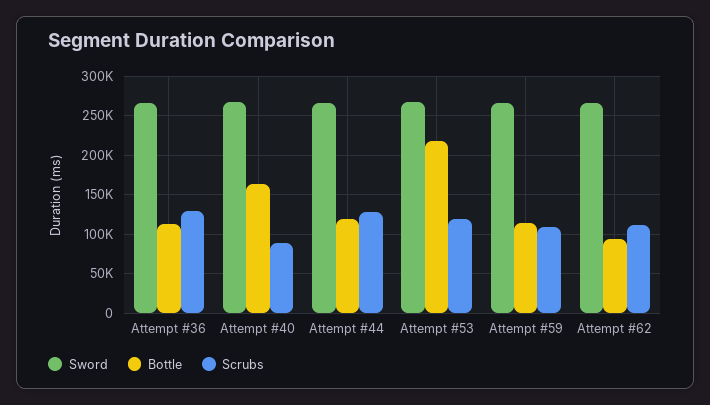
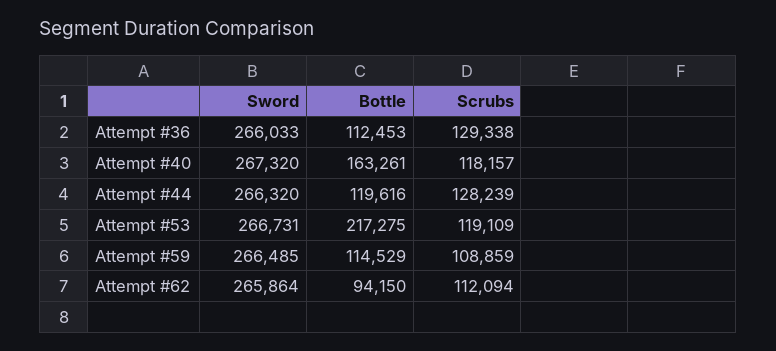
  {
    "Sword": {
      "Attempt #36": 266033,
      "Attempt #40": 267320,
      "Attempt #44": 266320,
      "Attempt #53": 266731,
      "Attempt #59": 266485,
      "Attempt #62": 265864
    },
    "Bottle": {
      "Attempt #36": 112453,
      "Attempt #40": 163261,
      "Attempt #44": 119616,
      "Attempt #53": 217275,
      "Attempt #59": 114529,
      "Attempt #62": 94150
    },
    "Scrubs": {
      "Attempt #36": 129338,
-     "Attempt #40": 90000,
+     "Attempt #40": 118157,
      "Attempt #44": 128239,
      "Attempt #53": 119109,
      "Attempt #59": 108859,
      "Attempt #62": 112094
    }
  }

